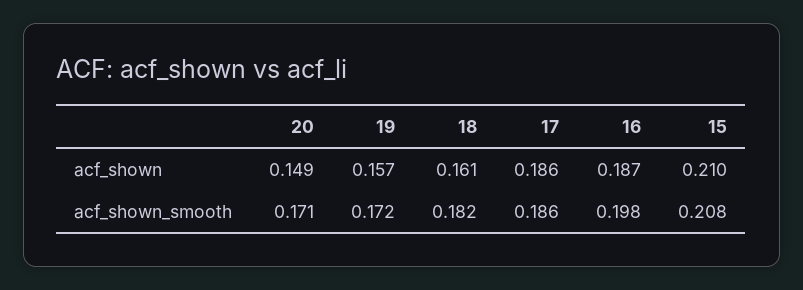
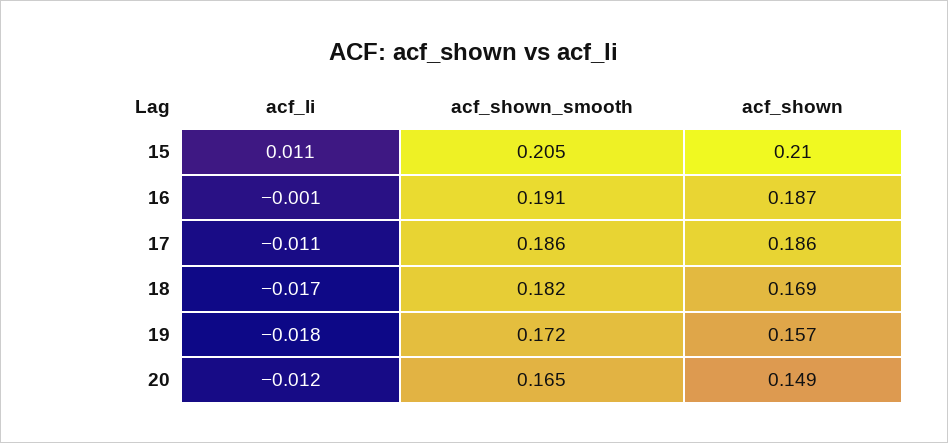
  {
    "20": {
      "acf_shown": 0.149,
-     "acf_shown_smooth": 0.171
+     "acf_shown_smooth": 0.165,
+     "acf_li": -0.012
    },
    "19": {
      "acf_shown": 0.157,
-     "acf_shown_smooth": 0.172
+     "acf_shown_smooth": 0.172,
+     "acf_li": -0.018
    },
    "18": {
-     "acf_shown": 0.161,
+     "acf_shown": 0.169,
-     "acf_shown_smooth": 0.182
+     "acf_shown_smooth": 0.182,
+     "acf_li": -0.017
    },
    "17": {
      "acf_shown": 0.186,
-     "acf_shown_smooth": 0.186
+     "acf_shown_smooth": 0.186,
+     "acf_li": -0.011
    },
    "16": {
      "acf_shown": 0.187,
-     "acf_shown_smooth": 0.198
+     "acf_shown_smooth": 0.191,
+     "acf_li": -0.001
    },
    "15": {
      "acf_shown": 0.21,
-     "acf_shown_smooth": 0.208
+     "acf_shown_smooth": 0.205,
+     "acf_li": 0.011
    }
  }

